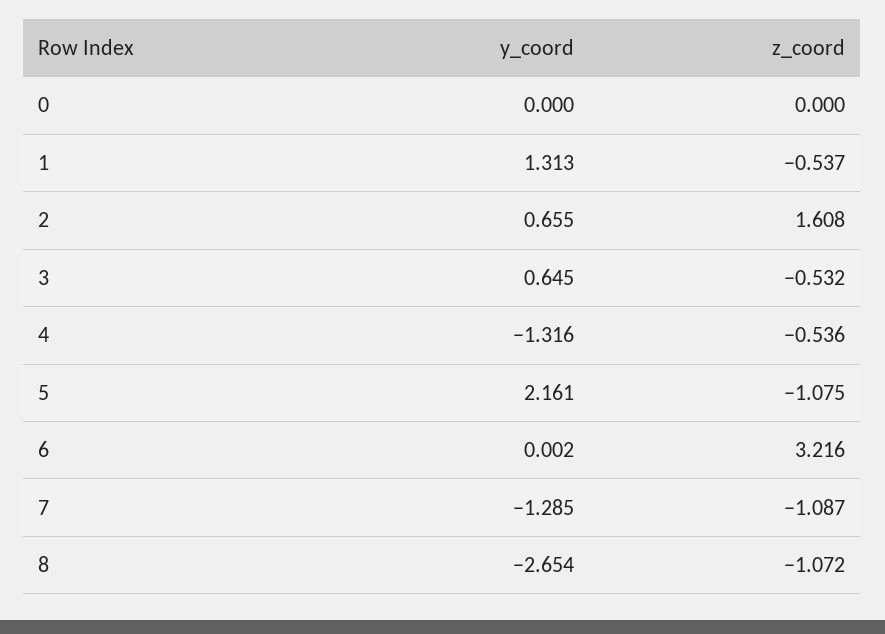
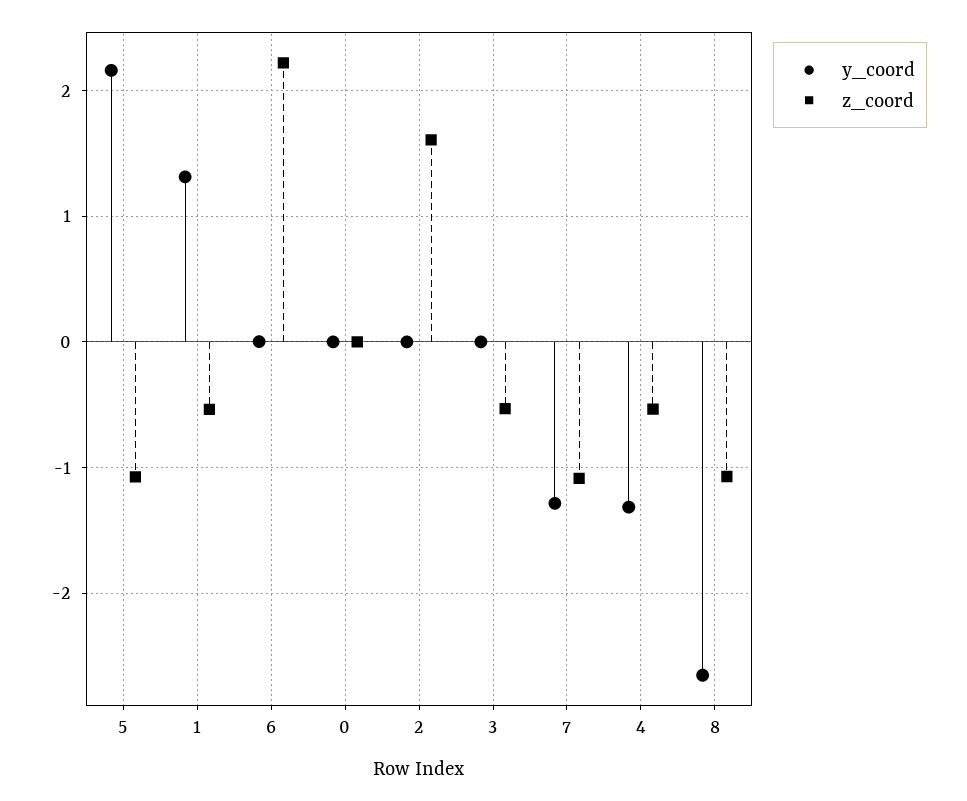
  {
    "y_coord": {
      "0": 0,
      "1": 1.313,
-     "2": 0.655,
+     "2": 0,
-     "3": 0.645,
+     "3": 0,
      "4": -1.316,
      "5": 2.161,
      "6": 0.002,
      "7": -1.285,
      "8": -2.654
    },
    "z_coord": {
      "0": 0,
      "1": -0.537,
      "2": 1.608,
      "3": -0.532,
      "4": -0.536,
      "5": -1.075,
-     "6": 3.216,
+     "6": 2.2,
      "7": -1.087,
      "8": -1.072
    }
  }

